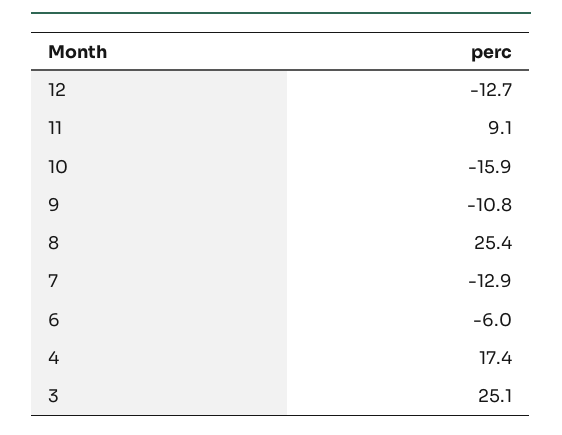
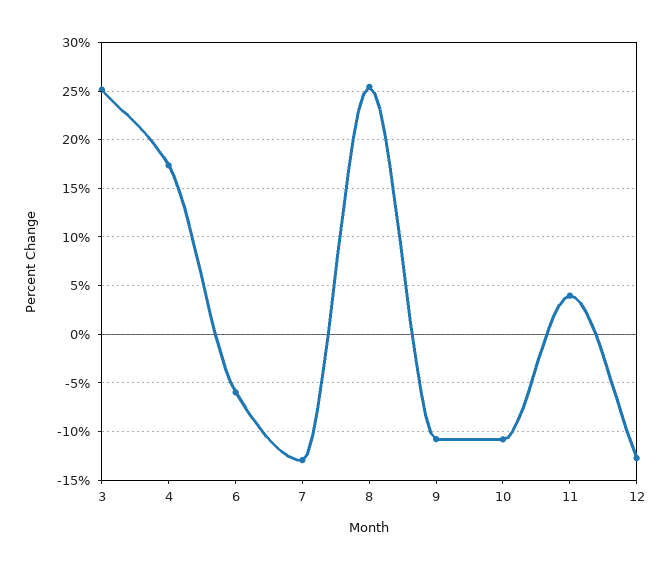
  {
    "12": -12.7,
-   "11": 9.1,
+   "11": 4,
-   "10": -15.9,
+   "10": -11,
    "9": -10.8,
    "8": 25.4,
    "7": -12.9,
    "6": -6,
    "4": 17.4,
    "3": 25.1
  }

